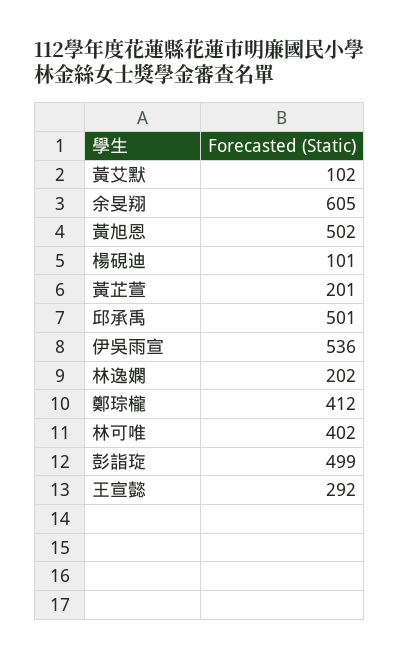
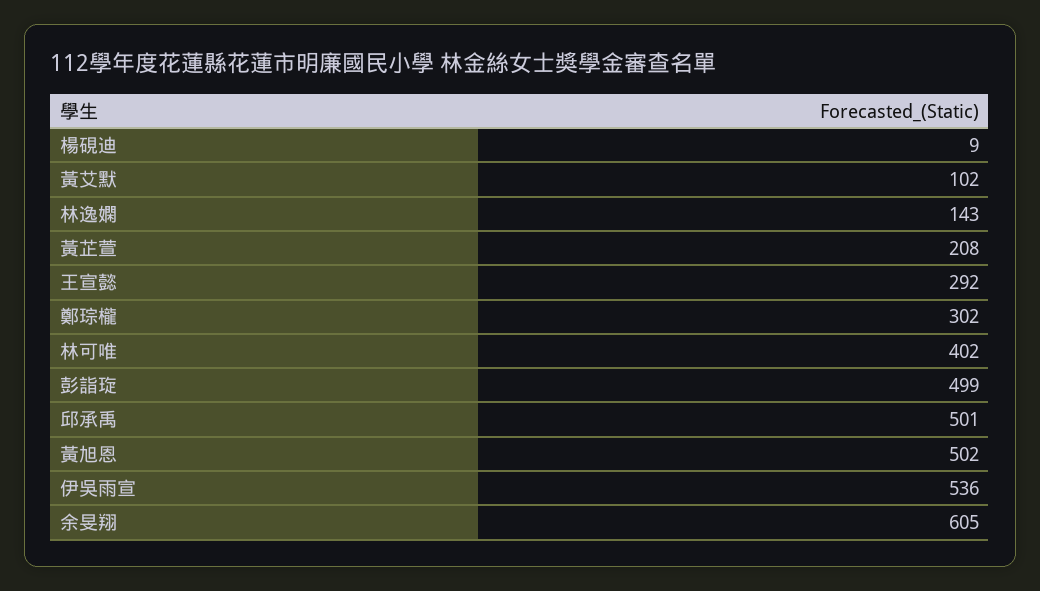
  {
    "黃艾默": 102,
    "余旻翔": 605,
    "黃旭恩": 502,
-   "楊硯迪": 101,
+   "楊硯迪": 9,
-   "黃芷萱": 201,
+   "黃芷萱": 208,
    "邱承禹": 501,
    "伊吳雨宣": 536,
-   "林逸嫻": 202,
+   "林逸嫻": 143,
-   "鄭琮櫳": 412,
+   "鄭琮櫳": 302,
    "林可唯": 402,
    "彭詣琁": 499,
    "王宣懿": 292
  }

